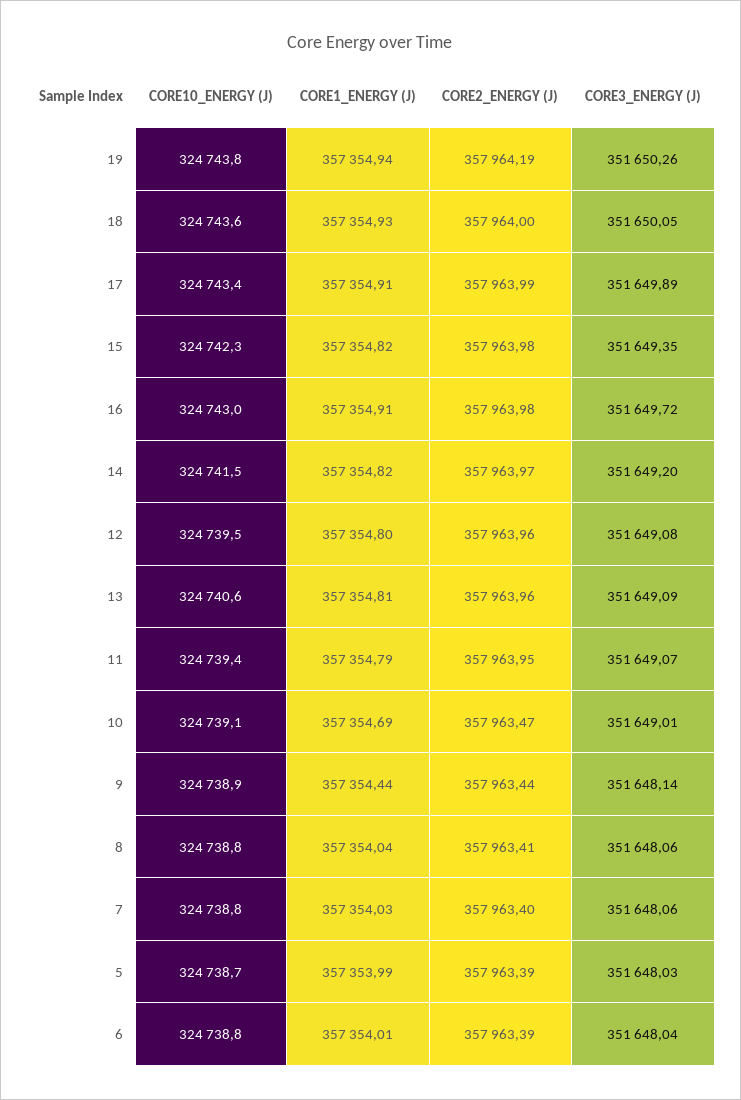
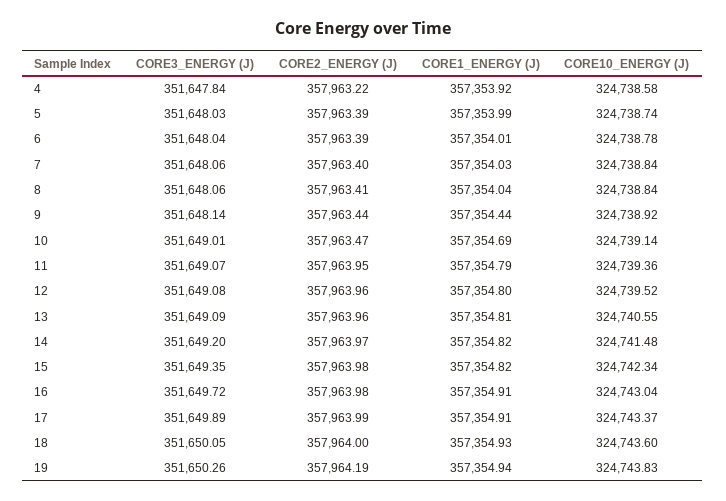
  {
    "CORE10_ENERGY (J)": {
      "19": 324743.83,
      "18": 324743.6,
      "17": 324743.37,
      "15": 324742.34,
      "16": 324743.04,
      "14": 324741.48,
      "12": 324739.52,
      "13": 324740.55,
      "11": 324739.36,
      "10": 324739.14,
      "9": 324738.92,
      "8": 324738.84,
      "7": 324738.84,
      "5": 324738.74,
-     "6": 324738.78
+     "6": 324738.78,
+     "4": 324738.58
    },
    "CORE1_ENERGY (J)": {
      "19": 357354.94,
      "18": 357354.93,
      "17": 357354.91,
      "15": 357354.82,
      "16": 357354.91,
      "14": 357354.82,
      "12": 357354.8,
      "13": 357354.81,
      "11": 357354.79,
      "10": 357354.69,
      "9": 357354.44,
      "8": 357354.04,
      "7": 357354.03,
      "5": 357353.99,
-     "6": 357354.01
+     "6": 357354.01,
+     "4": 357353.92
    },
    "CORE2_ENERGY (J)": {
      "19": 357964.19,
      "18": 357964,
      "17": 357963.99,
      "15": 357963.98,
      "16": 357963.98,
      "14": 357963.97,
      "12": 357963.96,
      "13": 357963.96,
      "11": 357963.95,
      "10": 357963.47,
      "9": 357963.44,
      "8": 357963.41,
      "7": 357963.4,
      "5": 357963.39,
-     "6": 357963.39
+     "6": 357963.39,
+     "4": 357963.22
    },
    "CORE3_ENERGY (J)": {
      "19": 351650.26,
      "18": 351650.05,
      "17": 351649.89,
      "15": 351649.35,
      "16": 351649.72,
      "14": 351649.2,
      "12": 351649.08,
      "13": 351649.09,
      "11": 351649.07,
      "10": 351649.01,
      "9": 351648.14,
      "8": 351648.06,
      "7": 351648.06,
      "5": 351648.03,
-     "6": 351648.04
+     "6": 351648.04,
+     "4": 351647.84
    }
  }

